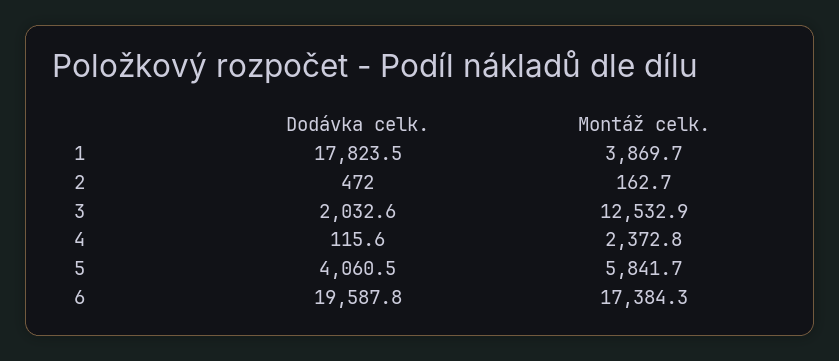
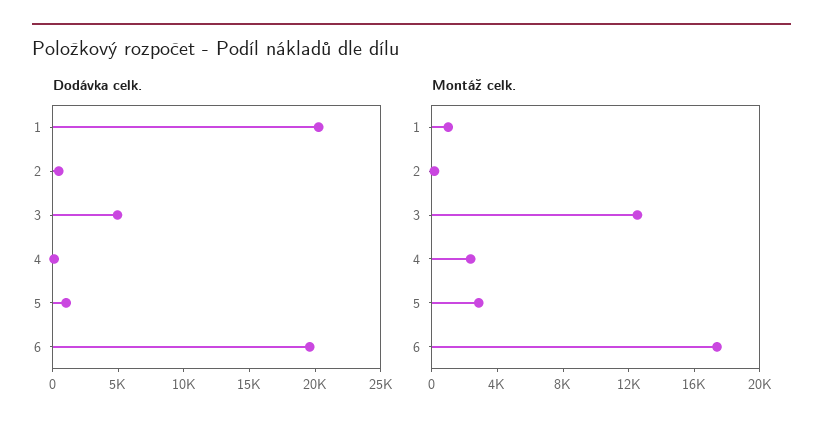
  {
    "Dodávka celk.": {
-     "1": 17823.5,
+     "1": 20000,
      "2": 472,
-     "3": 2032.6,
+     "3": 5000,
      "4": 115.6,
-     "5": 4060.5,
+     "5": 1000,
      "6": 19587.8
    },
    "Montáž celk.": {
-     "1": 3869.7,
+     "1": 1000,
      "2": 162.7,
      "3": 12532.9,
      "4": 2372.8,
-     "5": 5841.7,
+     "5": 3000,
      "6": 17384.3
    }
  }

